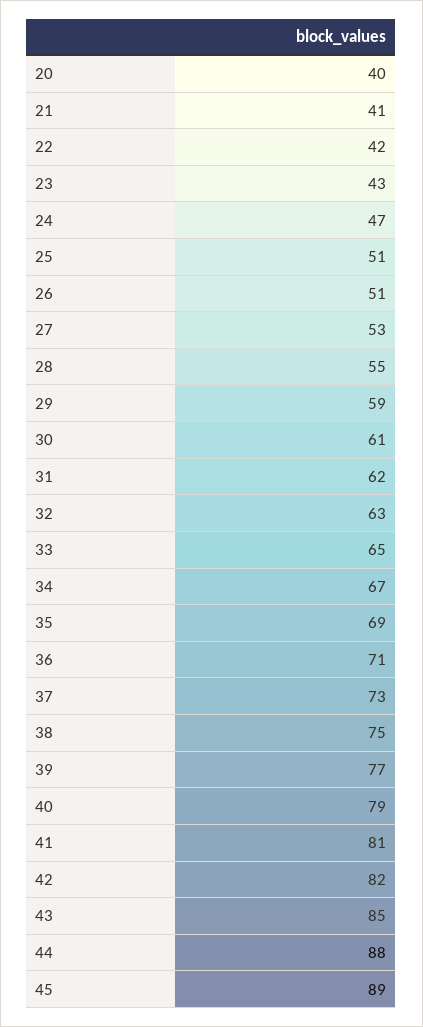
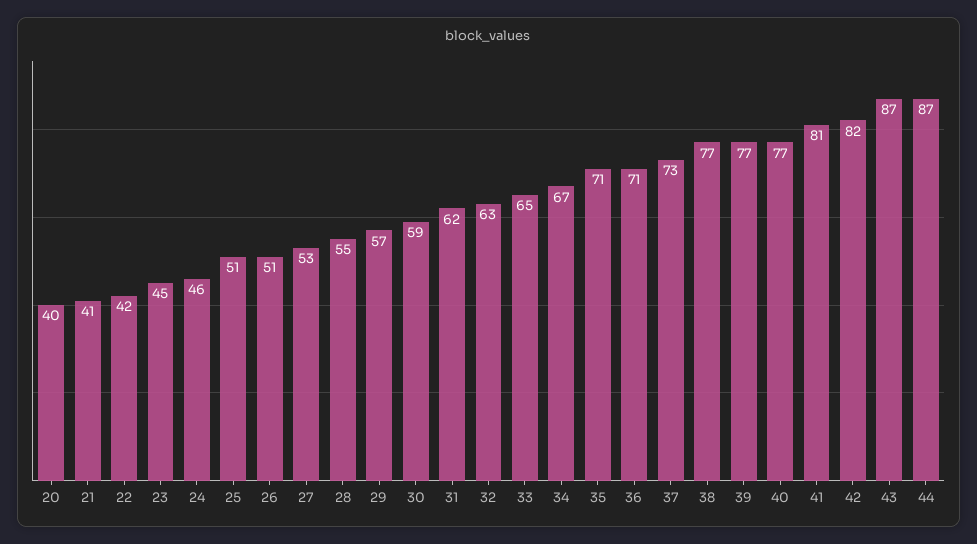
  {
    "20": 40,
    "21": 41,
    "22": 42,
-   "23": 43,
+   "23": 45,
-   "24": 47,
+   "24": 46,
    "25": 51,
    "26": 51,
    "27": 53,
    "28": 55,
-   "29": 59,
+   "29": 57,
-   "30": 61,
+   "30": 59,
    "31": 62,
    "32": 63,
    "33": 65,
    "34": 67,
-   "35": 69,
+   "35": 71,
    "36": 71,
    "37": 73,
-   "38": 75,
+   "38": 77,
    "39": 77,
-   "40": 79,
+   "40": 77,
    "41": 81,
    "42": 82,
-   "43": 85,
+   "43": 87,
-   "44": 88,
+   "44": 87
-   "45": 89
  }

